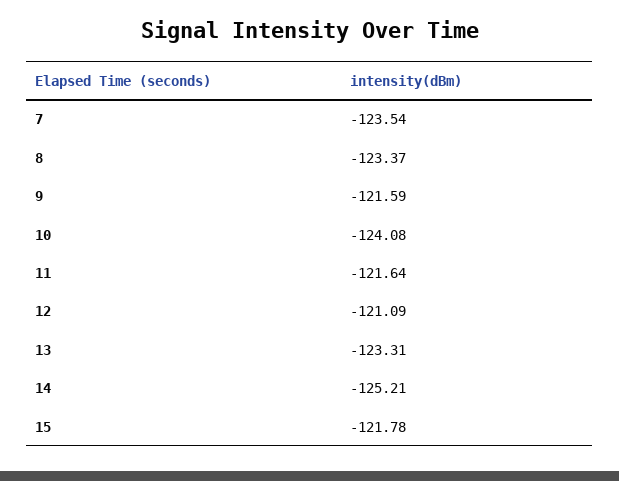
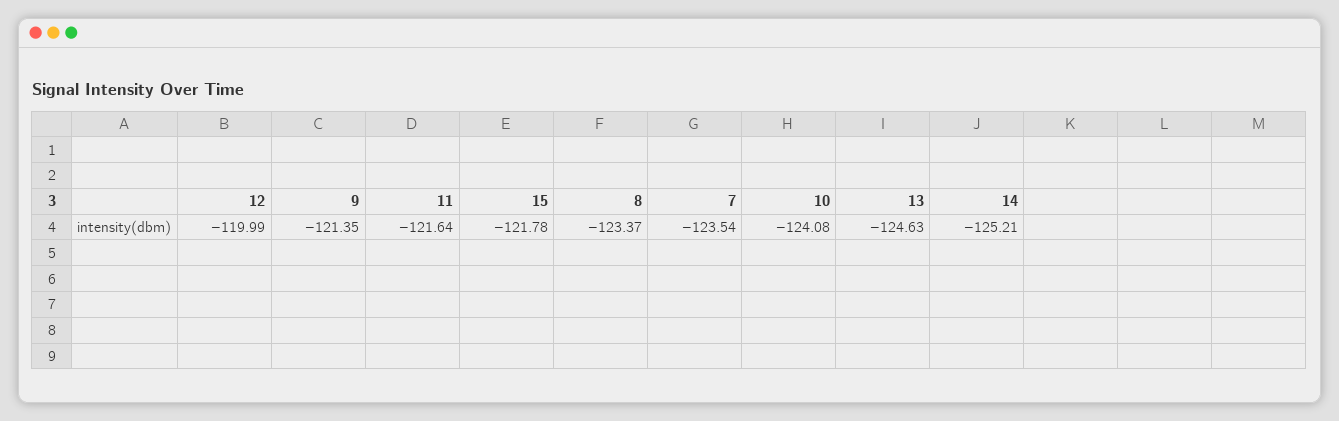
  {
    "7": -123.54,
    "8": -123.37,
-   "9": -121.59,
+   "9": -121.35,
    "10": -124.08,
    "11": -121.64,
-   "12": -121.09,
+   "12": -119.99,
-   "13": -123.31,
+   "13": -124.63,
    "14": -125.21,
    "15": -121.78
  }

